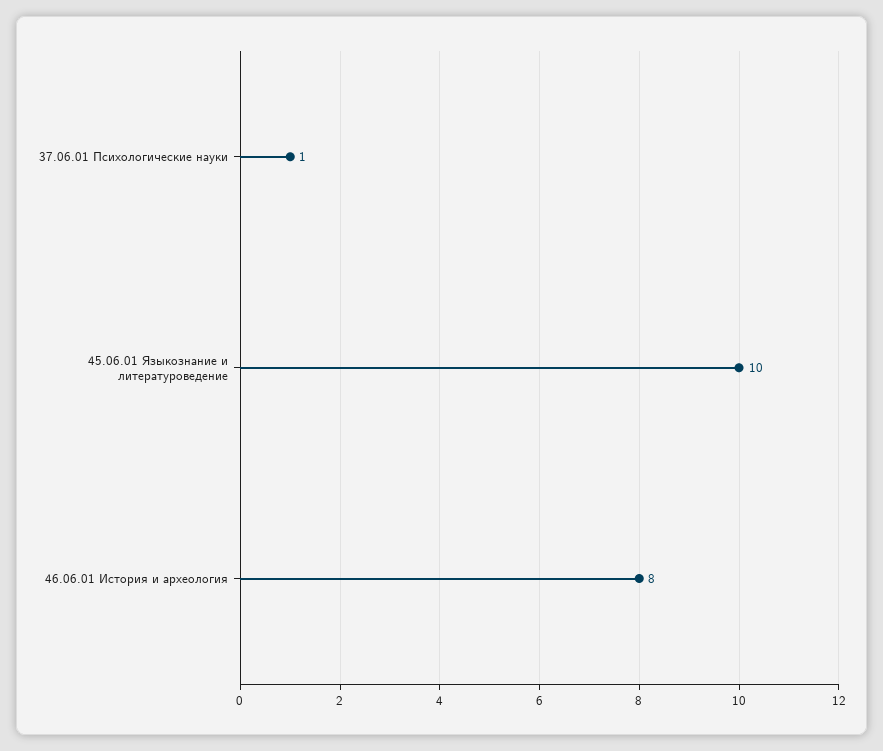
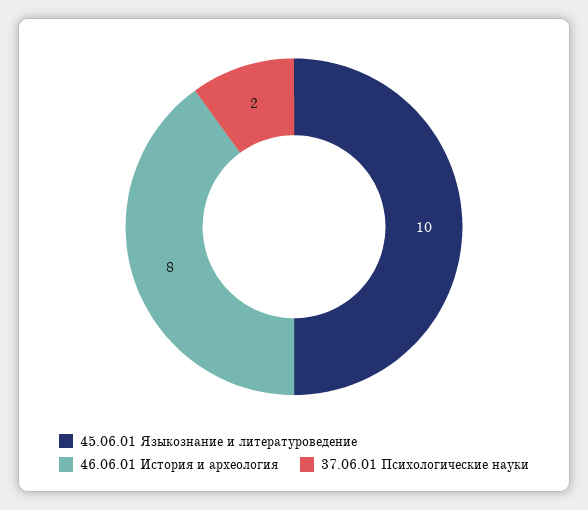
  {
-   "37.06.01 Психологические науки": 1,
+   "37.06.01 Психологические науки": 2,
    "45.06.01 Языкознание и литературоведение": 10,
    "46.06.01 История и археология": 8
  }

